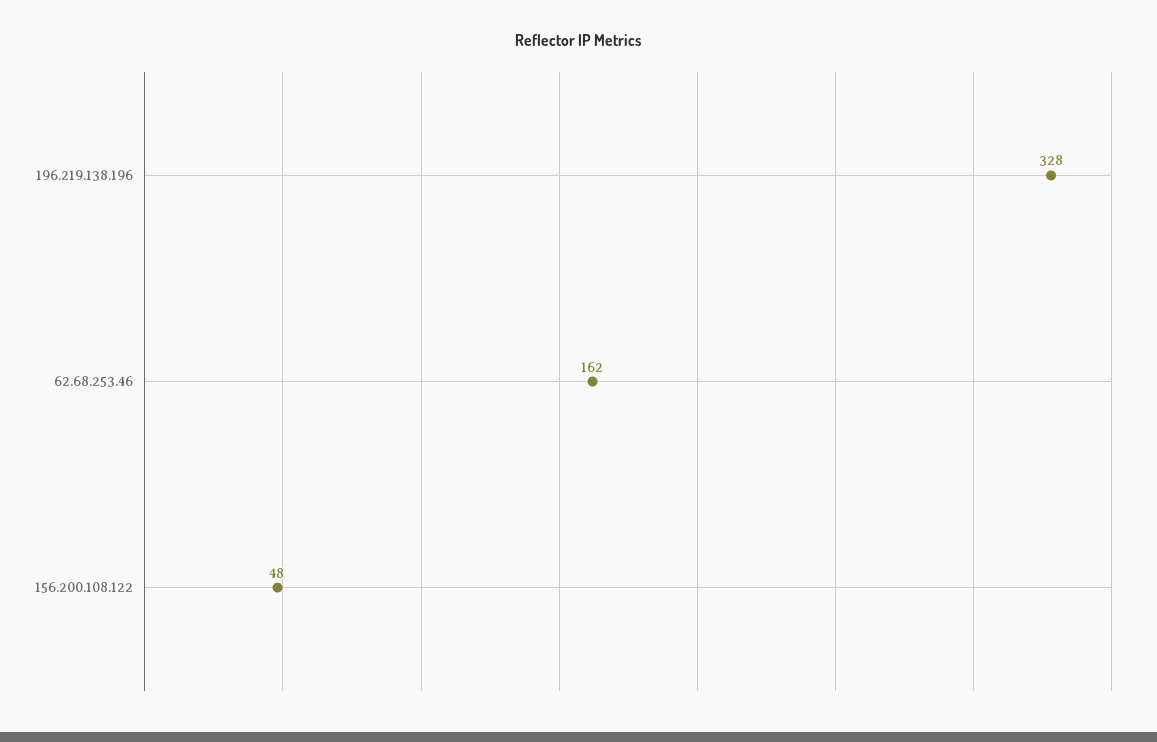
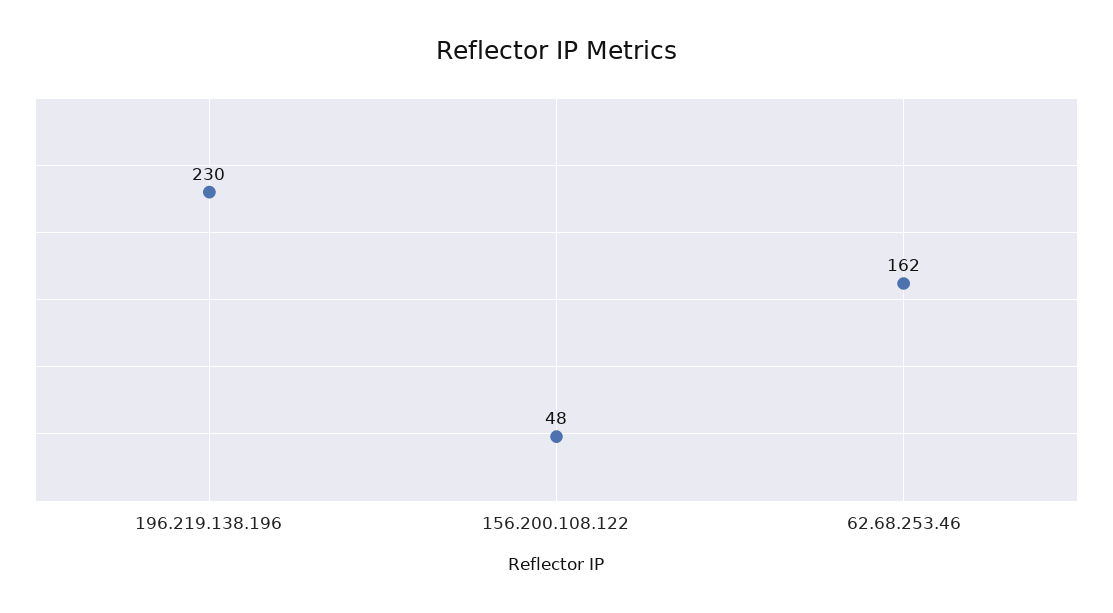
  {
-   "196.219.138.196": 328,
+   "196.219.138.196": 230,
    "62.68.253.46": 162,
    "156.200.108.122": 48
  }

